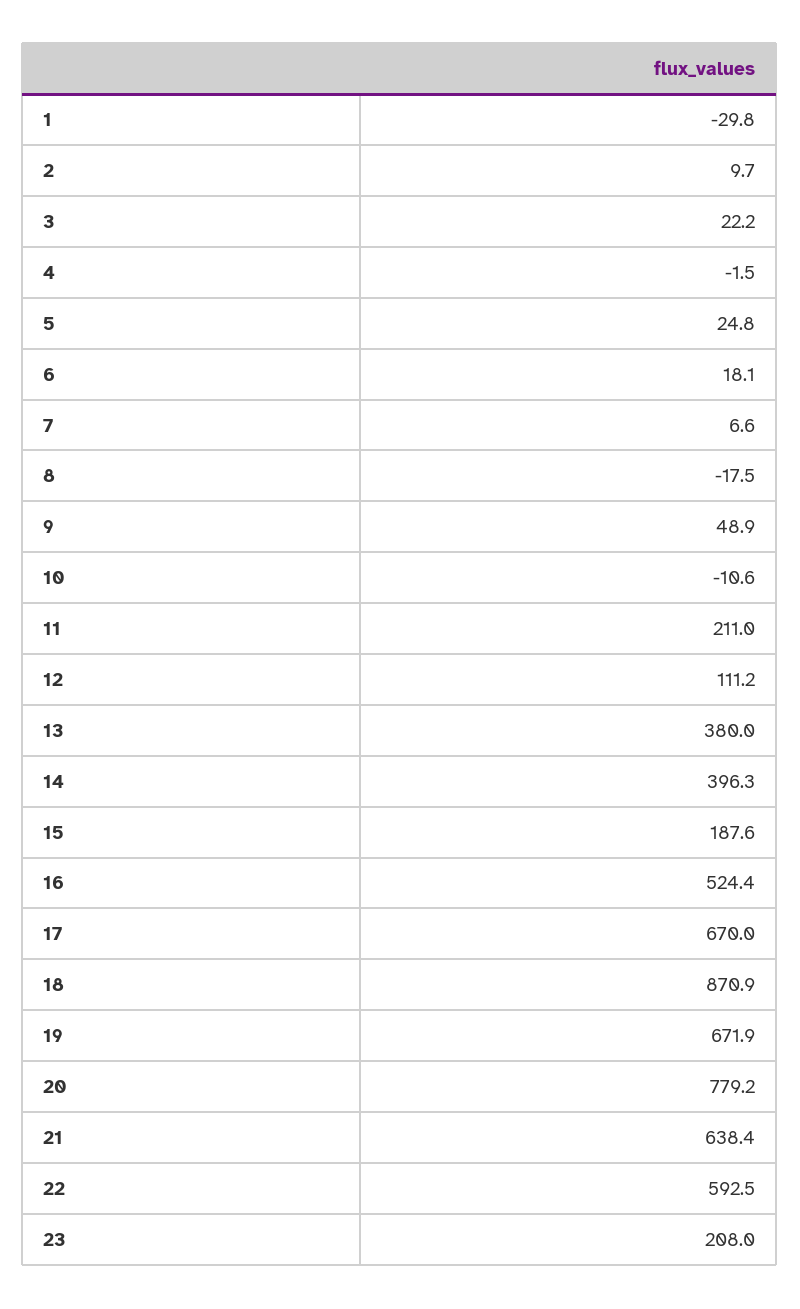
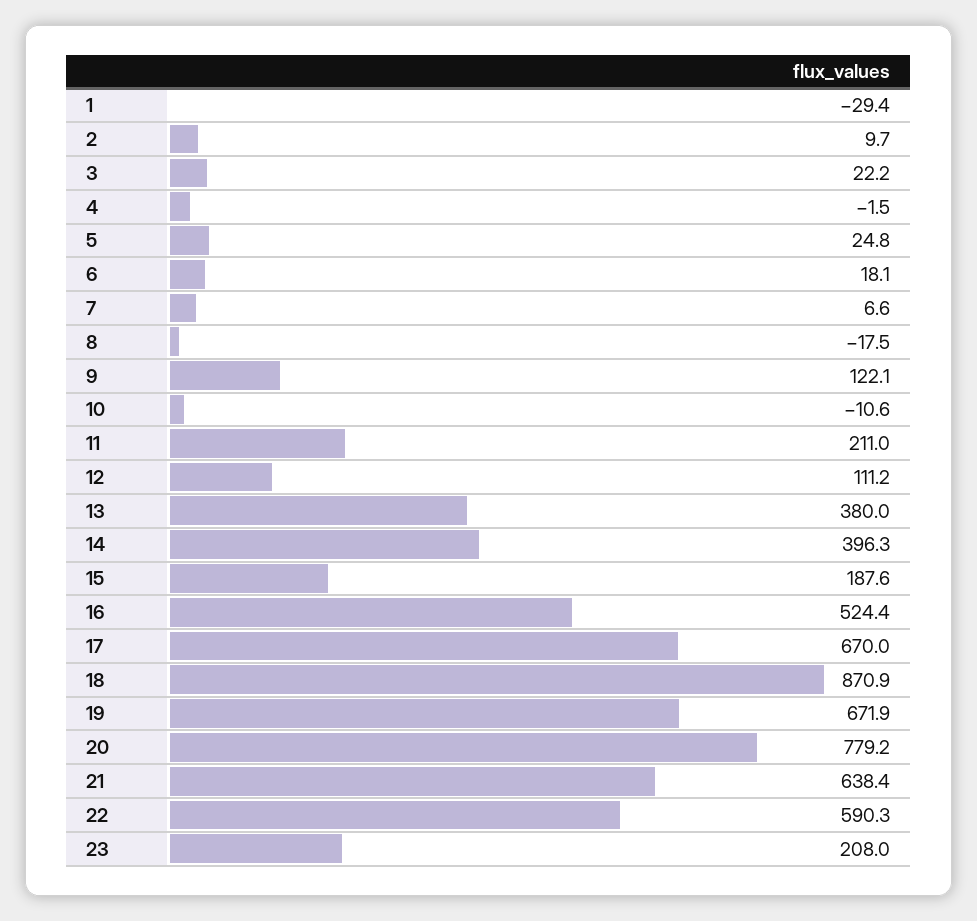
  {
-   "1": -29.8,
+   "1": -29.4,
    "2": 9.7,
    "3": 22.2,
    "4": -1.5,
    "5": 24.8,
    "6": 18.1,
    "7": 6.6,
    "8": -17.5,
-   "9": 48.9,
+   "9": 122.1,
    "10": -10.6,
    "11": 211,
    "12": 111.2,
    "13": 380,
    "14": 396.3,
    "15": 187.6,
    "16": 524.4,
    "17": 670,
    "18": 870.9,
    "19": 671.9,
    "20": 779.2,
    "21": 638.4,
-   "22": 592.5,
+   "22": 590.3,
    "23": 208
  }

